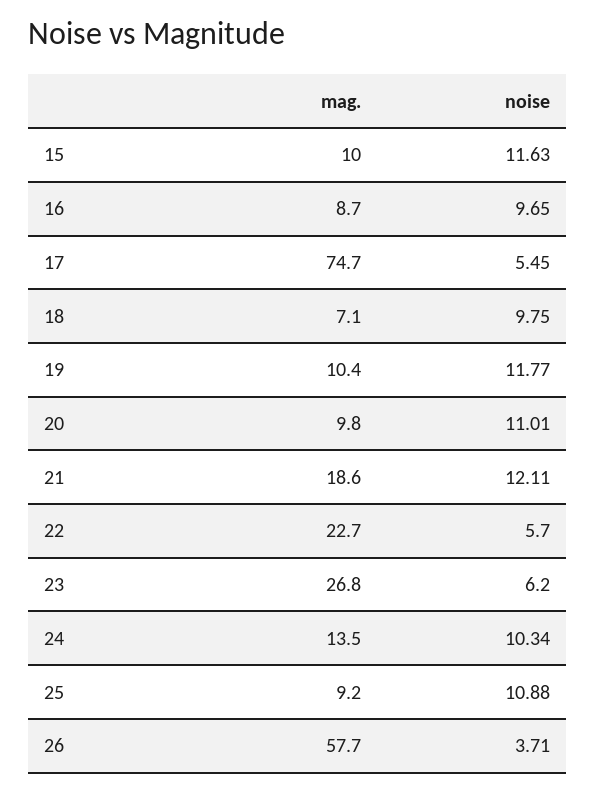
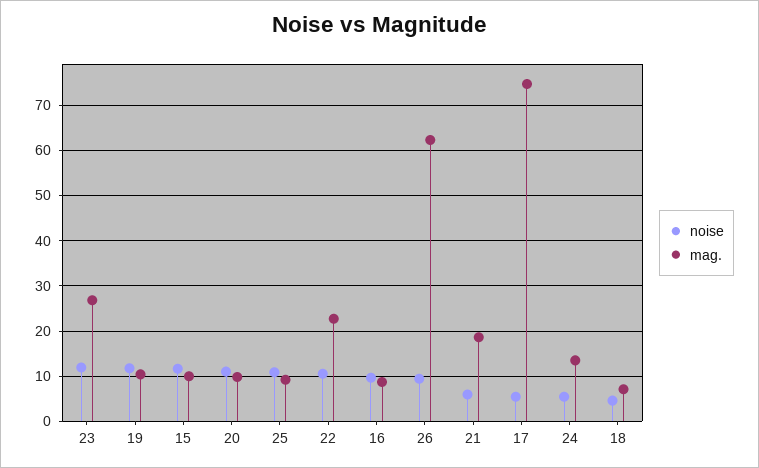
  {
    "mag.": {
      "15": 10,
      "16": 8.7,
      "17": 74.7,
      "18": 7.1,
      "19": 10.4,
      "20": 9.8,
      "21": 18.6,
      "22": 22.7,
      "23": 26.8,
      "24": 13.5,
      "25": 9.2,
-     "26": 57.7
+     "26": 62
    },
    "noise": {
      "15": 11.63,
      "16": 9.65,
      "17": 5.45,
-     "18": 9.75,
+     "18": 4,
      "19": 11.77,
      "20": 11.01,
-     "21": 12.11,
+     "21": 6,
-     "22": 5.7,
+     "22": 10,
-     "23": 6.2,
+     "23": 12,
-     "24": 10.34,
+     "24": 6,
      "25": 10.88,
-     "26": 3.71
+     "26": 10
    }
  }

